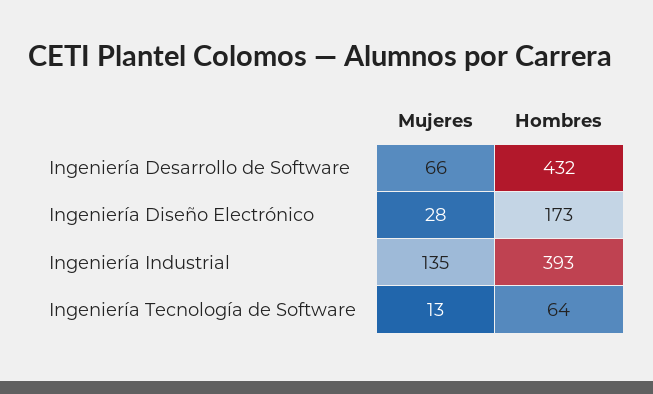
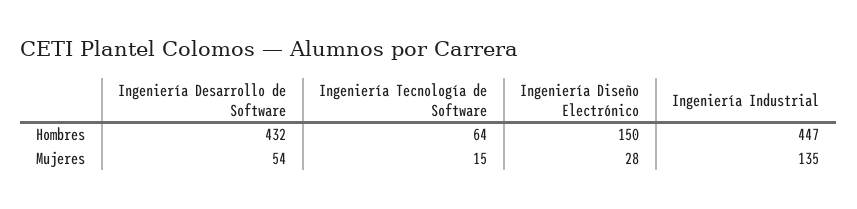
  {
    "Mujeres": {
-     "Ingeniería Desarrollo de Software": 66,
+     "Ingeniería Desarrollo de Software": 54,
      "Ingeniería Diseño Electrónico": 28,
      "Ingeniería Industrial": 135,
-     "Ingeniería Tecnología de Software": 13
+     "Ingeniería Tecnología de Software": 15
    },
    "Hombres": {
      "Ingeniería Desarrollo de Software": 432,
-     "Ingeniería Diseño Electrónico": 173,
+     "Ingeniería Diseño Electrónico": 150,
-     "Ingeniería Industrial": 393,
+     "Ingeniería Industrial": 447,
      "Ingeniería Tecnología de Software": 64
    }
  }

